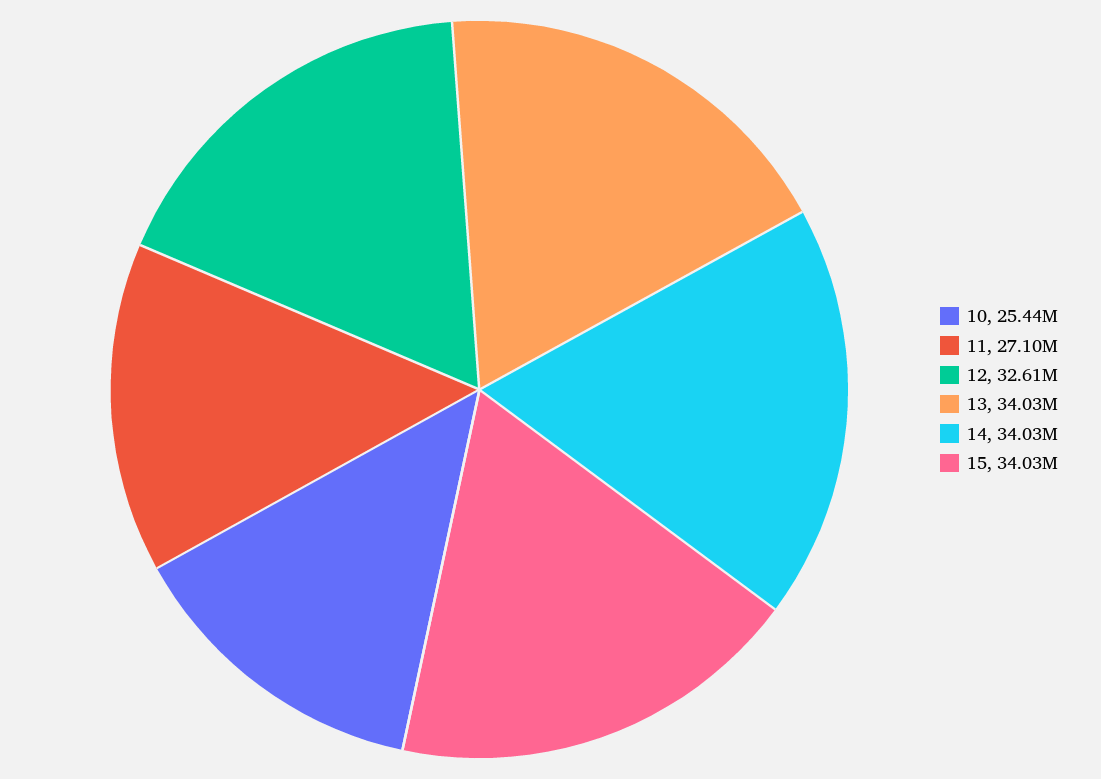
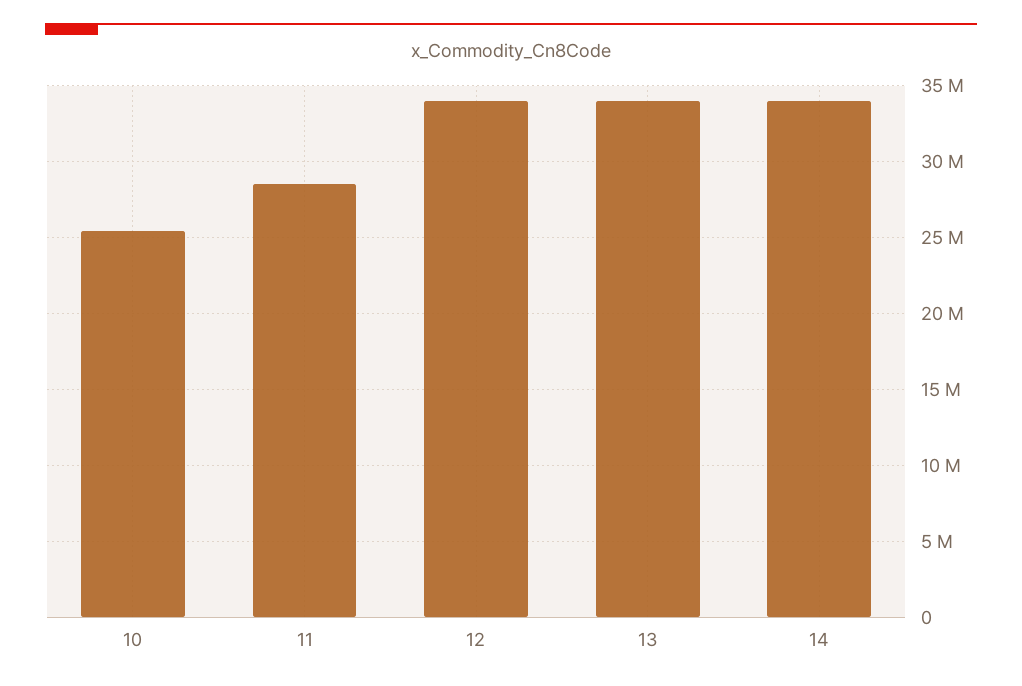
  {
    "10": 25440000,
-   "11": 27100000,
+   "11": 28500000,
-   "12": 32610000,
+   "12": 34000000,
    "13": 34030000,
-   "14": 34030000,
+   "14": 34030000
-   "15": 34030000
  }

